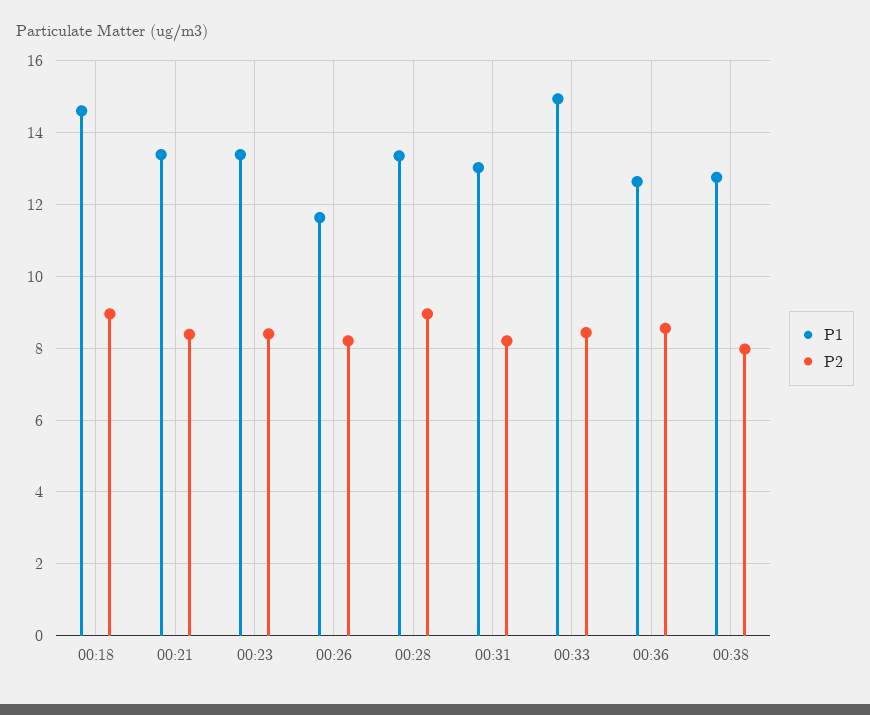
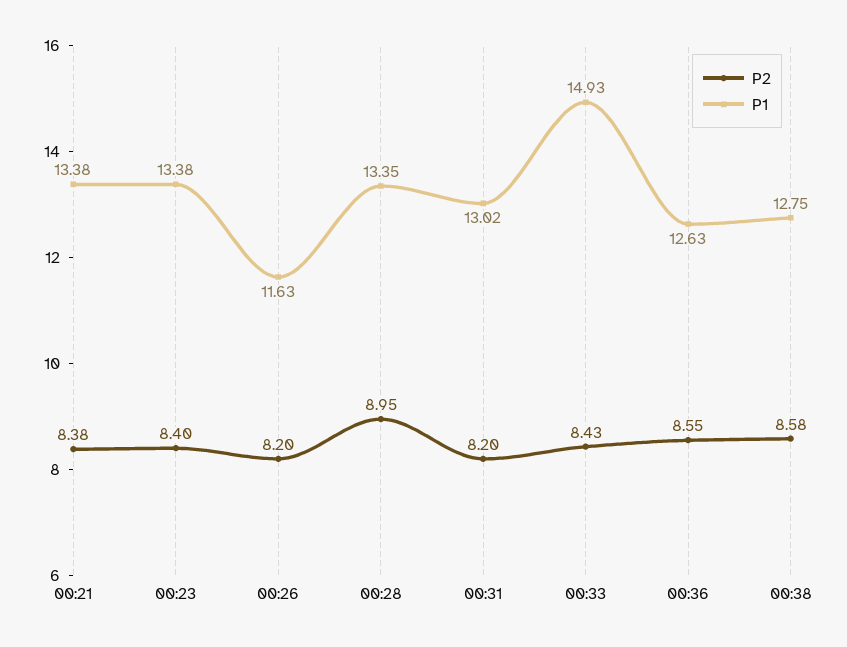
  {
    "P1": {
-     "00:18": 14.6,
      "00:21": 13.38,
      "00:23": 13.38,
      "00:26": 11.63,
      "00:28": 13.35,
      "00:31": 13.02,
      "00:33": 14.93,
      "00:36": 12.63,
      "00:38": 12.75
    },
    "P2": {
-     "00:18": 9,
      "00:21": 8.38,
      "00:23": 8.4,
      "00:26": 8.2,
      "00:28": 8.95,
      "00:31": 8.2,
      "00:33": 8.43,
      "00:36": 8.55,
-     "00:38": 8
+     "00:38": 8.58
    }
  }

